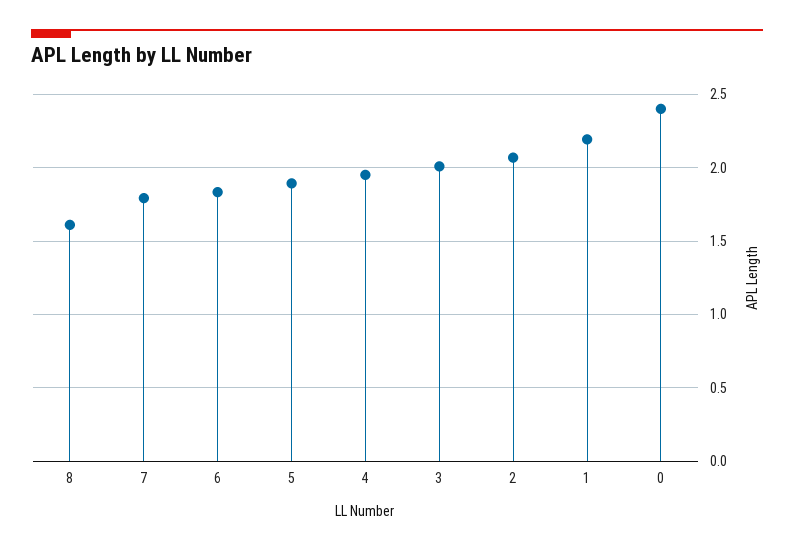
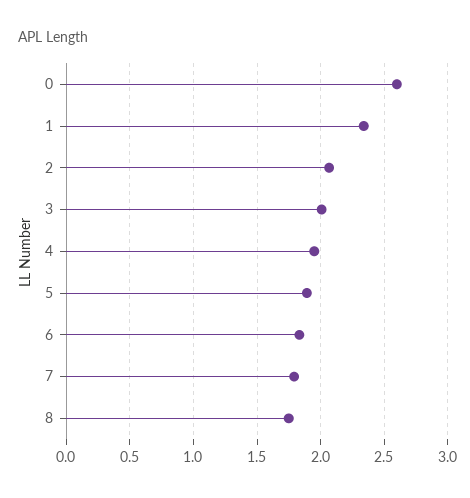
  {
-   "8": 1.6,
+   "8": 1.75,
    "7": 1.8,
    "6": 1.85,
    "5": 1.9,
    "4": 1.95,
    "3": 2,
    "2": 2.05,
-   "1": 2.2,
+   "1": 2.35,
-   "0": 2.4
+   "0": 2.6
  }

